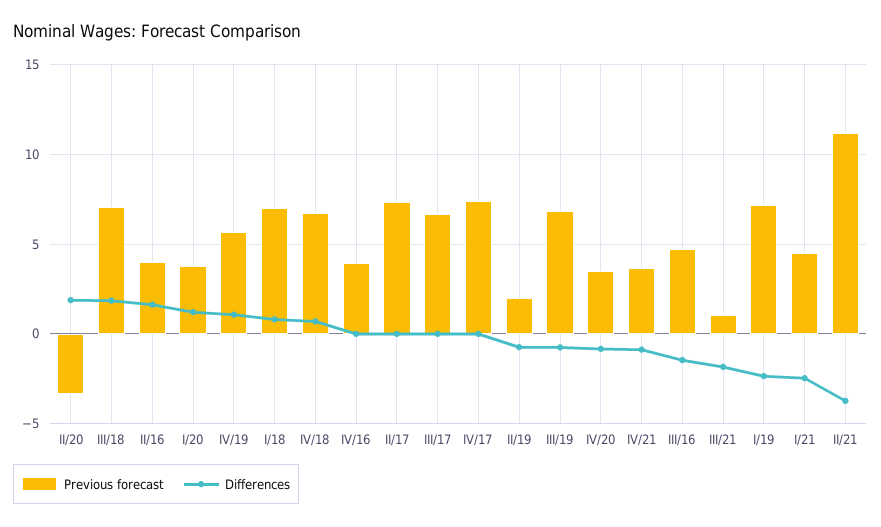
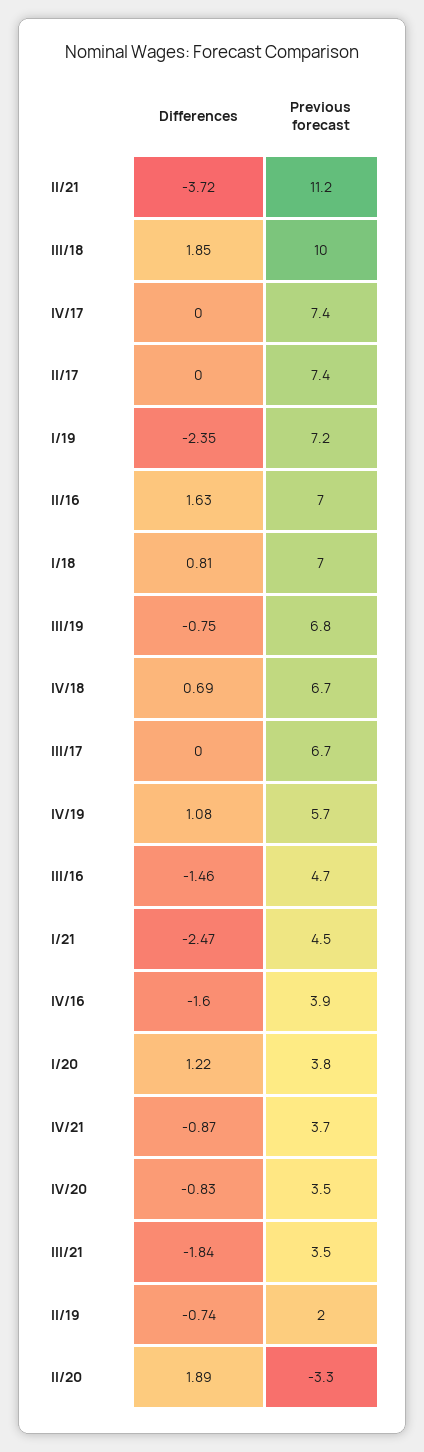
  {
    "Previous forecast": {
      "II/20": -3.3,
-     "III/18": 7,
+     "III/18": 10,
-     "II/16": 4,
+     "II/16": 7,
      "I/20": 3.8,
      "IV/19": 5.7,
      "I/18": 7,
      "IV/18": 6.7,
      "IV/16": 3.9,
      "II/17": 7.4,
      "III/17": 6.7,
      "IV/17": 7.4,
      "II/19": 2,
      "III/19": 6.8,
      "IV/20": 3.5,
      "IV/21": 3.7,
      "III/16": 4.7,
-     "III/21": 1,
+     "III/21": 3.5,
      "I/19": 7.2,
      "I/21": 4.5,
      "II/21": 11.2
    },
    "Differences": {
      "II/20": 1.89,
      "III/18": 1.85,
      "II/16": 1.63,
      "I/20": 1.22,
      "IV/19": 1.08,
      "I/18": 0.81,
      "IV/18": 0.69,
-     "IV/16": 0,
+     "IV/16": -1.6,
      "II/17": 0,
      "III/17": 0,
      "IV/17": 0,
      "II/19": -0.74,
      "III/19": -0.75,
      "IV/20": -0.83,
      "IV/21": -0.87,
      "III/16": -1.46,
      "III/21": -1.84,
      "I/19": -2.35,
      "I/21": -2.47,
      "II/21": -3.72
    }
  }

